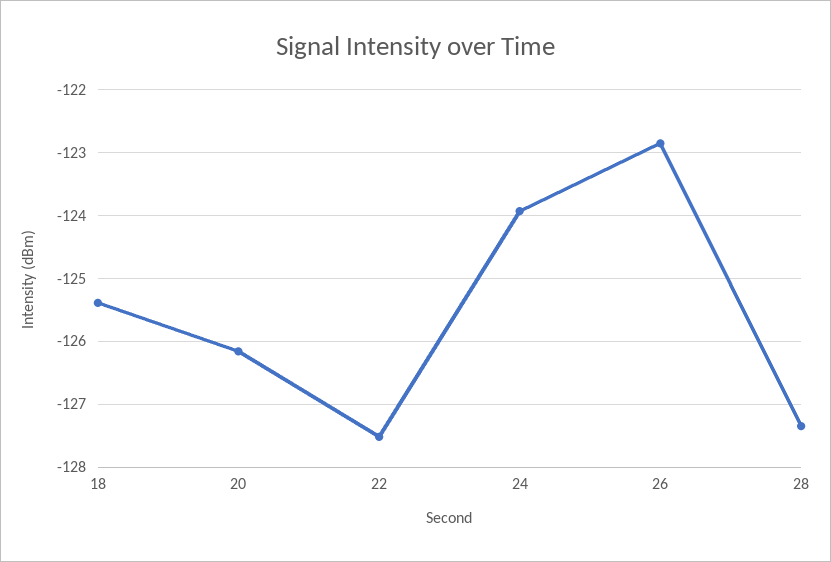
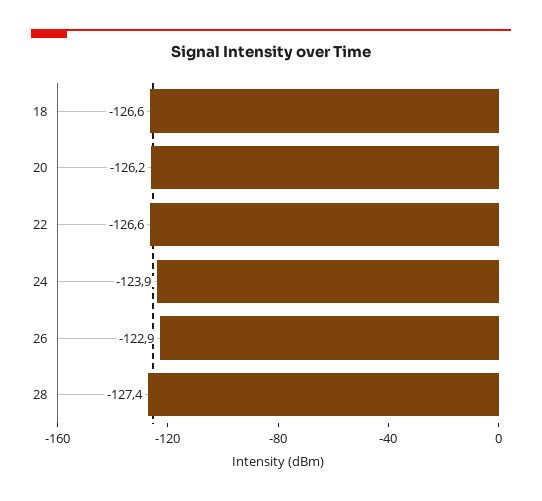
  {
-   "18": -125.4,
+   "18": -126.6,
    "20": -126.2,
-   "22": -127.5,
+   "22": -126.6,
    "24": -123.9,
    "26": -122.9,
    "28": -127.4
  }

